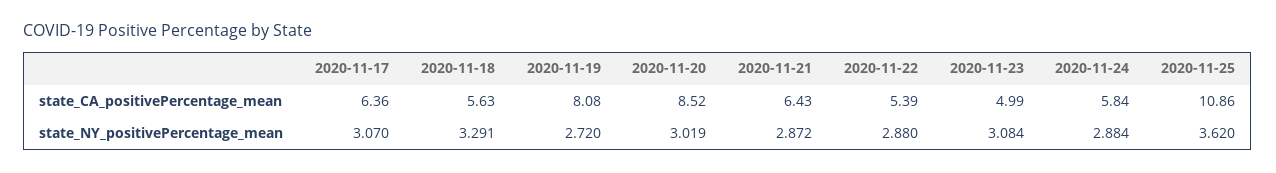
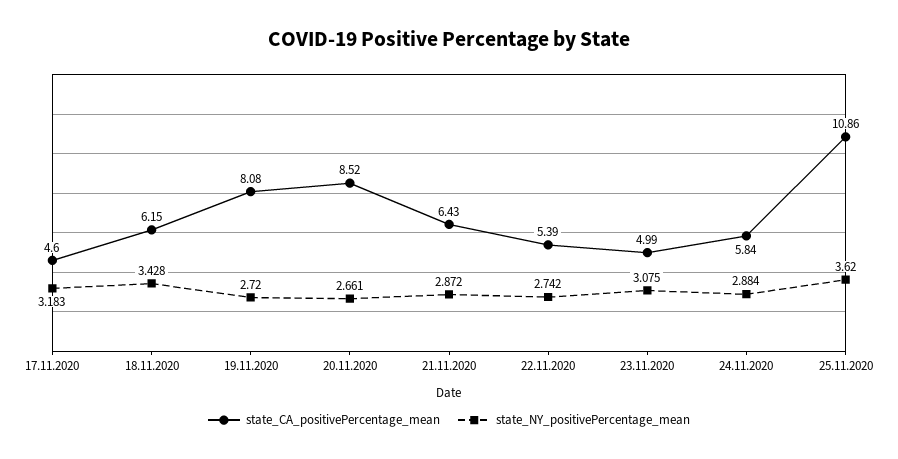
  {
    "state_CA_positivePercentage_mean": {
-     "2020-11-17": 6.36,
+     "2020-11-17": 4.6,
-     "2020-11-18": 5.63,
+     "2020-11-18": 6.15,
      "2020-11-19": 8.08,
      "2020-11-20": 8.52,
      "2020-11-21": 6.43,
      "2020-11-22": 5.39,
      "2020-11-23": 4.99,
      "2020-11-24": 5.84,
      "2020-11-25": 10.86
    },
    "state_NY_positivePercentage_mean": {
-     "2020-11-17": 3.07,
+     "2020-11-17": 3.183,
-     "2020-11-18": 3.291,
+     "2020-11-18": 3.428,
      "2020-11-19": 2.72,
-     "2020-11-20": 3.019,
+     "2020-11-20": 2.661,
      "2020-11-21": 2.872,
-     "2020-11-22": 2.88,
+     "2020-11-22": 2.742,
-     "2020-11-23": 3.084,
+     "2020-11-23": 3.075,
      "2020-11-24": 2.884,
      "2020-11-25": 3.62
    }
  }

